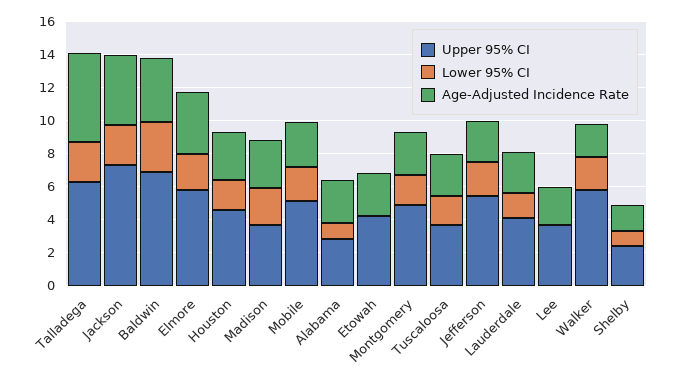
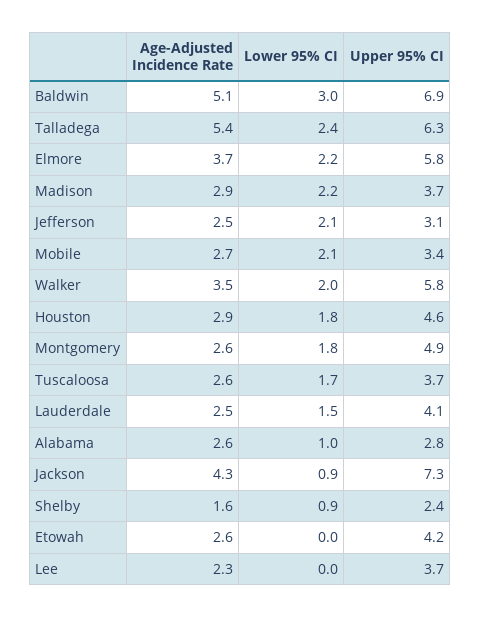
  {
    "Upper 95% CI": {
      "Talladega": 6.3,
      "Jackson": 7.3,
      "Baldwin": 6.9,
      "Elmore": 5.8,
      "Houston": 4.6,
      "Madison": 3.7,
-     "Mobile": 5,
+     "Mobile": 3.4,
      "Alabama": 2.8,
      "Etowah": 4.2,
      "Montgomery": 4.9,
      "Tuscaloosa": 3.7,
-     "Jefferson": 5.5,
+     "Jefferson": 3.1,
      "Lauderdale": 4.1,
      "Lee": 3.7,
      "Walker": 5.8,
      "Shelby": 2.4
    },
    "Lower 95% CI": {
      "Talladega": 2.4,
-     "Jackson": 2.5,
+     "Jackson": 0.9,
      "Baldwin": 3,
      "Elmore": 2.2,
      "Houston": 1.8,
      "Madison": 2.2,
      "Mobile": 2.1,
      "Alabama": 1,
      "Etowah": 0,
      "Montgomery": 1.8,
      "Tuscaloosa": 1.7,
      "Jefferson": 2.1,
      "Lauderdale": 1.5,
      "Lee": 0,
      "Walker": 2,
      "Shelby": 0.9
    },
    "Age-Adjusted Incidence Rate": {
      "Talladega": 5.4,
      "Jackson": 4.3,
-     "Baldwin": 4,
+     "Baldwin": 5.1,
      "Elmore": 3.7,
      "Houston": 2.9,
      "Madison": 2.9,
      "Mobile": 2.7,
      "Alabama": 2.6,
      "Etowah": 2.6,
      "Montgomery": 2.6,
      "Tuscaloosa": 2.6,
      "Jefferson": 2.5,
      "Lauderdale": 2.5,
      "Lee": 2.3,
-     "Walker": 2,
+     "Walker": 3.5,
      "Shelby": 1.6
    }
  }

